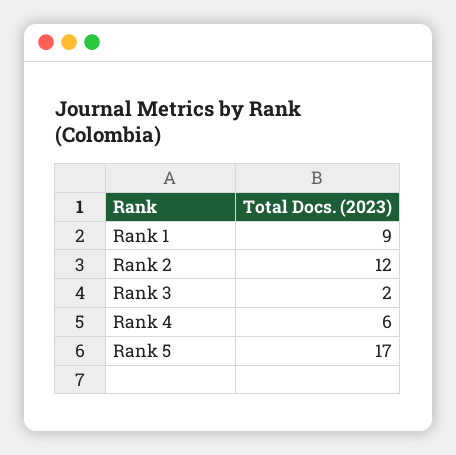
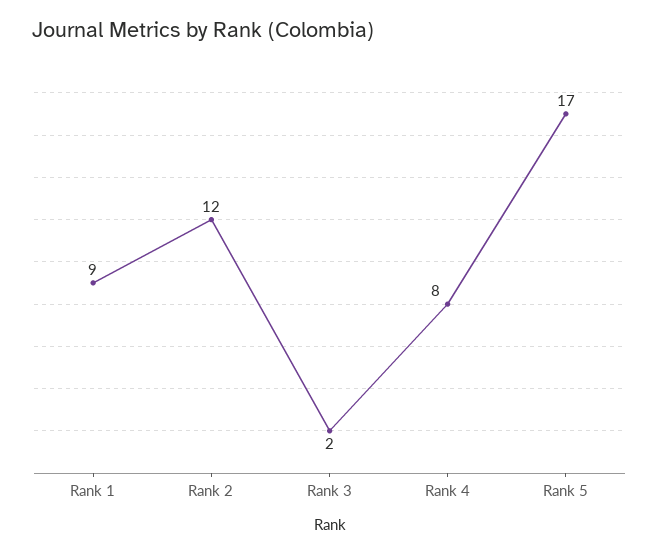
  {
    "Rank 1": 9,
    "Rank 2": 12,
    "Rank 3": 2,
-   "Rank 4": 6,
+   "Rank 4": 8,
    "Rank 5": 17
  }

